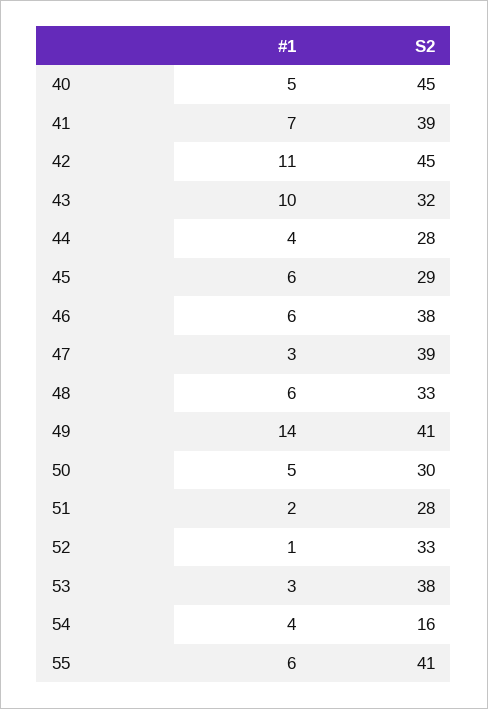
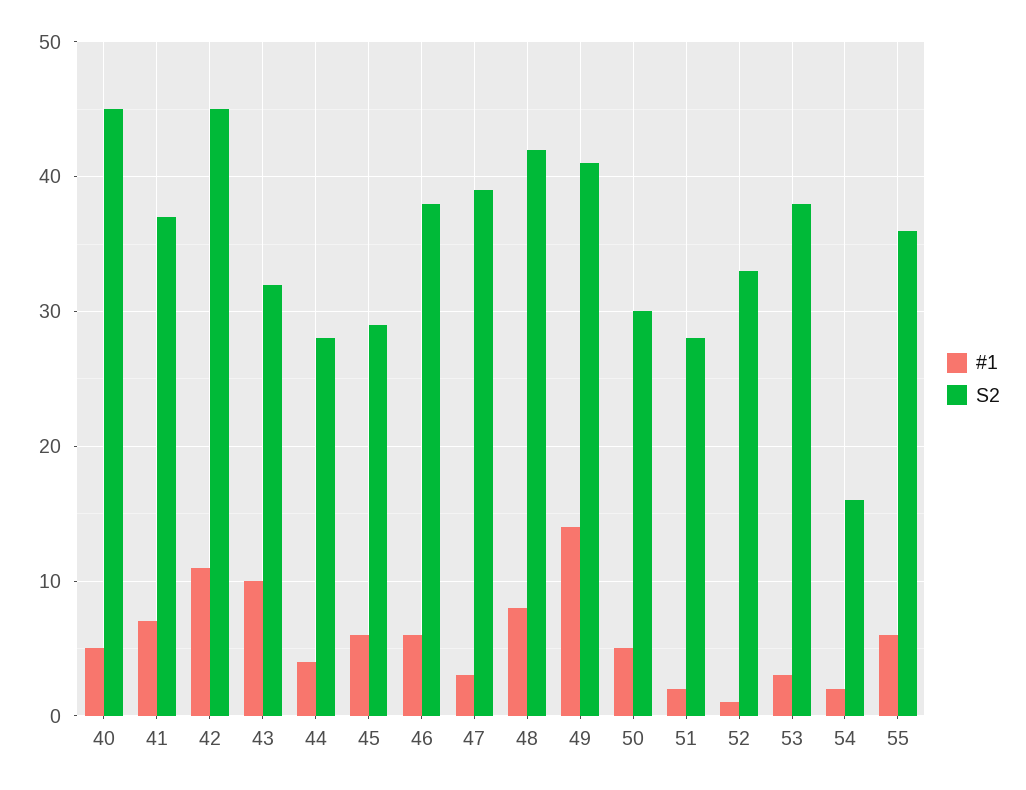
  {
    "#1": {
      "40": 5,
      "41": 7,
      "42": 11,
      "43": 10,
      "44": 4,
      "45": 6,
      "46": 6,
      "47": 3,
-     "48": 6,
+     "48": 8,
      "49": 14,
      "50": 5,
      "51": 2,
      "52": 1,
      "53": 3,
-     "54": 4,
+     "54": 2,
      "55": 6
    },
    "S2": {
      "40": 45,
-     "41": 39,
+     "41": 37,
      "42": 45,
      "43": 32,
      "44": 28,
      "45": 29,
      "46": 38,
      "47": 39,
-     "48": 33,
+     "48": 42,
      "49": 41,
      "50": 30,
      "51": 28,
      "52": 33,
      "53": 38,
      "54": 16,
-     "55": 41
+     "55": 36
    }
  }

